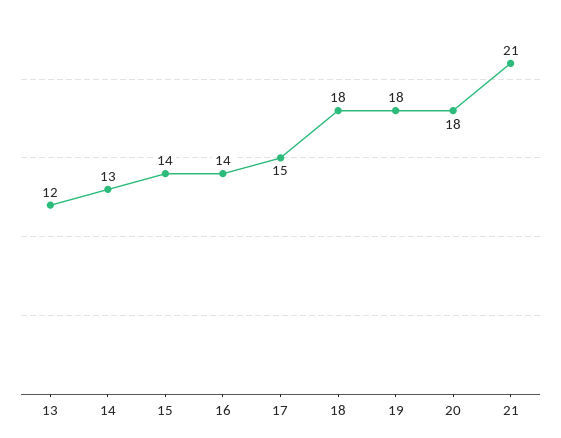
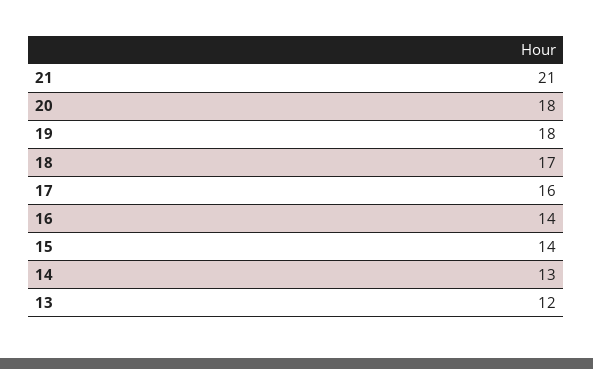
  {
    "13": 12,
    "14": 13,
    "15": 14,
    "16": 14,
-   "17": 15,
+   "17": 16,
-   "18": 18,
+   "18": 17,
    "19": 18,
    "20": 18,
    "21": 21
  }

